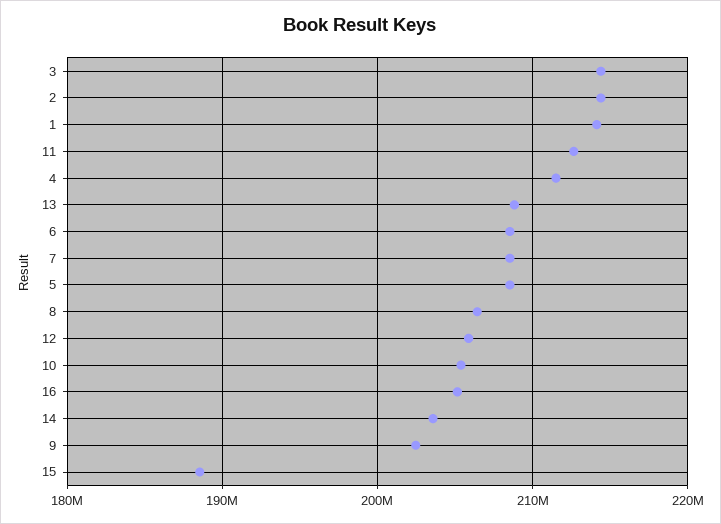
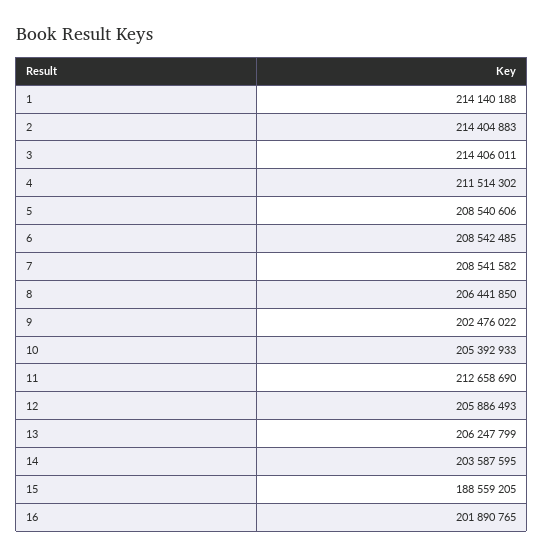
  {
    "3": 214406011,
    "2": 214404883,
    "1": 214140188,
    "11": 212658690,
    "4": 211514302,
-   "13": 209000000,
+   "13": 206247799,
    "6": 208542485,
    "7": 208541582,
    "5": 208540606,
    "8": 206441850,
    "12": 205886493,
    "10": 205392933,
-   "16": 205000000,
+   "16": 201890765,
    "14": 203587595,
    "9": 202476022,
    "15": 188559205
  }

